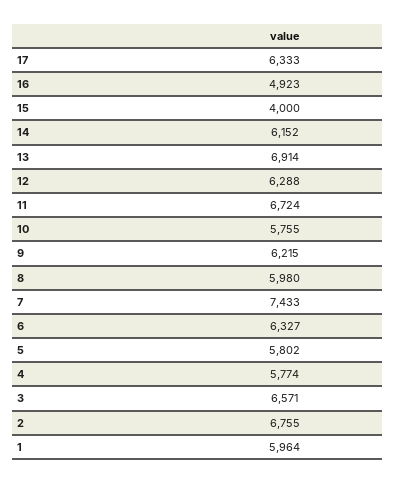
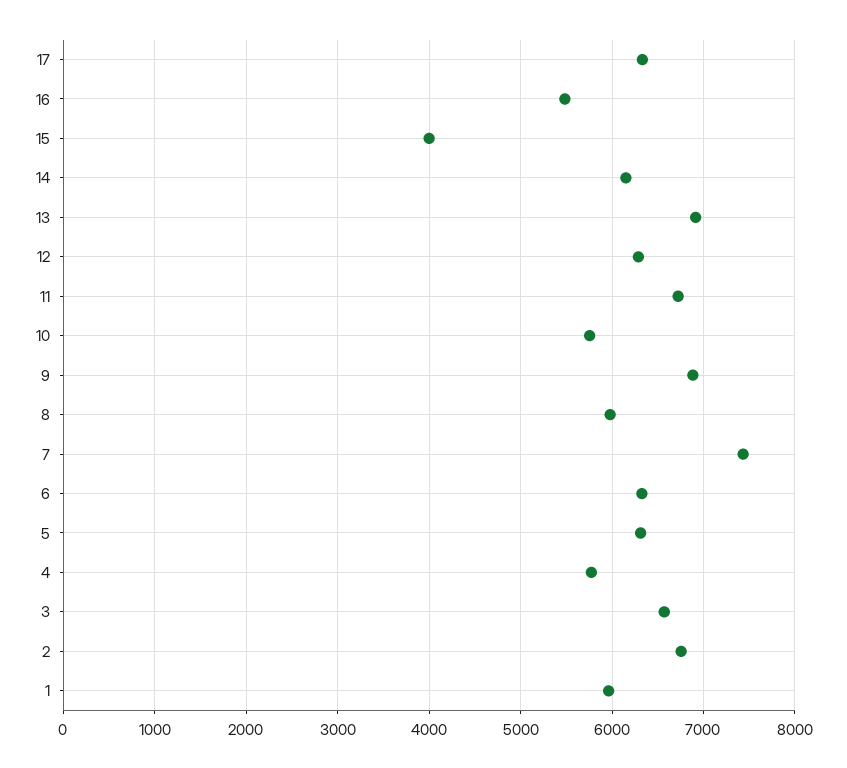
  {
    "17": 6333,
-   "16": 4923,
+   "16": 5500,
    "15": 4000,
    "14": 6152,
    "13": 6914,
    "12": 6288,
    "11": 6724,
    "10": 5755,
-   "9": 6215,
+   "9": 6900,
    "8": 5980,
    "7": 7433,
    "6": 6327,
-   "5": 5802,
+   "5": 6300,
    "4": 5774,
    "3": 6571,
    "2": 6755,
    "1": 5964
  }

